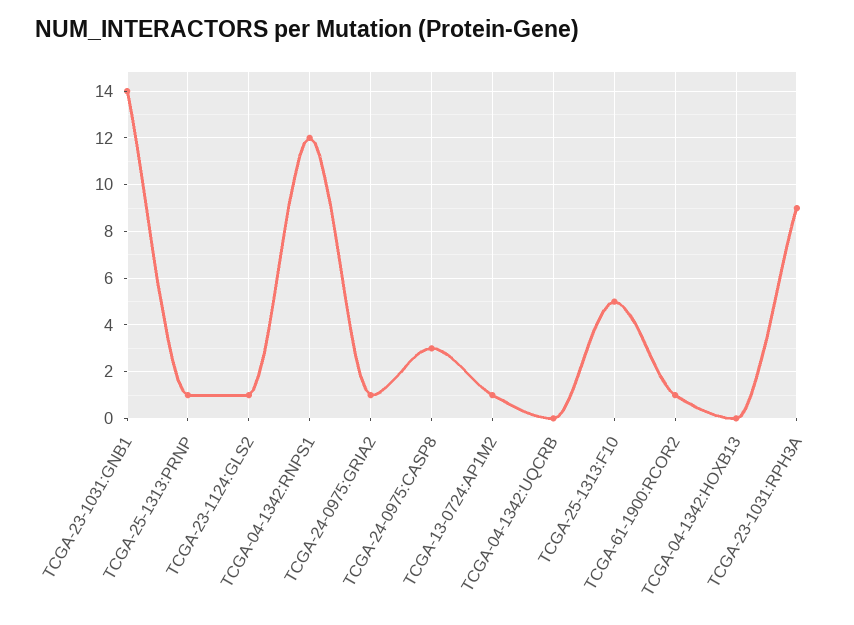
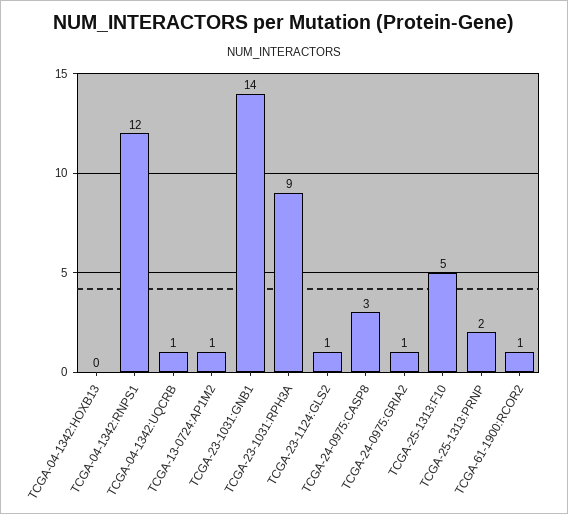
  {
    "TCGA-23-1031:GNB1": 14,
-   "TCGA-25-1313:PRNP": 1,
+   "TCGA-25-1313:PRNP": 2,
    "TCGA-23-1124:GLS2": 1,
    "TCGA-04-1342:RNPS1": 12,
    "TCGA-24-0975:GRIA2": 1,
    "TCGA-24-0975:CASP8": 3,
    "TCGA-13-0724:AP1M2": 1,
-   "TCGA-04-1342:UQCRB": 0,
+   "TCGA-04-1342:UQCRB": 1,
    "TCGA-25-1313:F10": 5,
    "TCGA-61-1900:RCOR2": 1,
    "TCGA-04-1342:HOXB13": 0,
    "TCGA-23-1031:RPH3A": 9
  }

